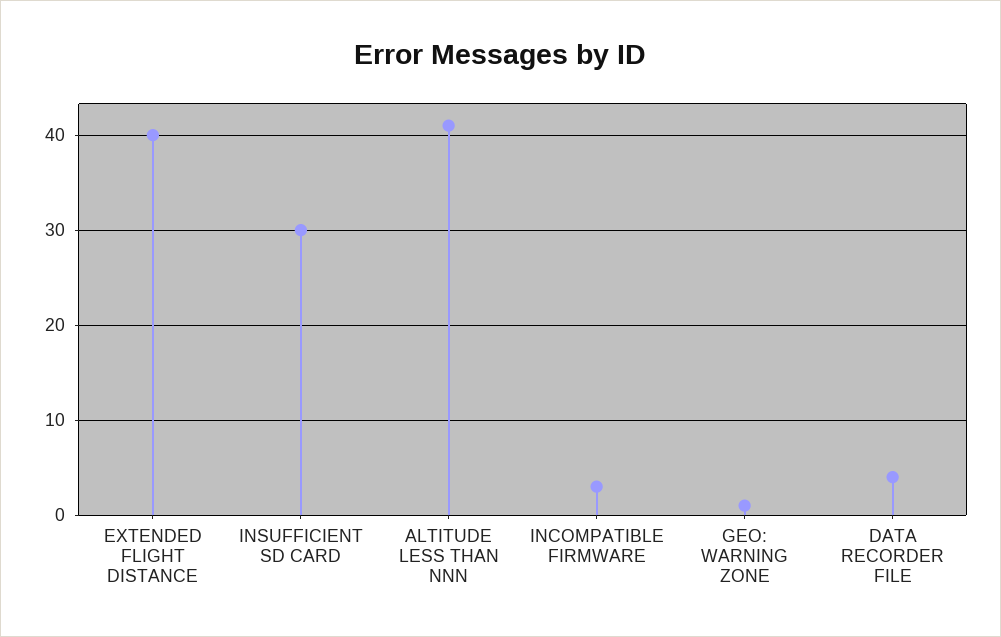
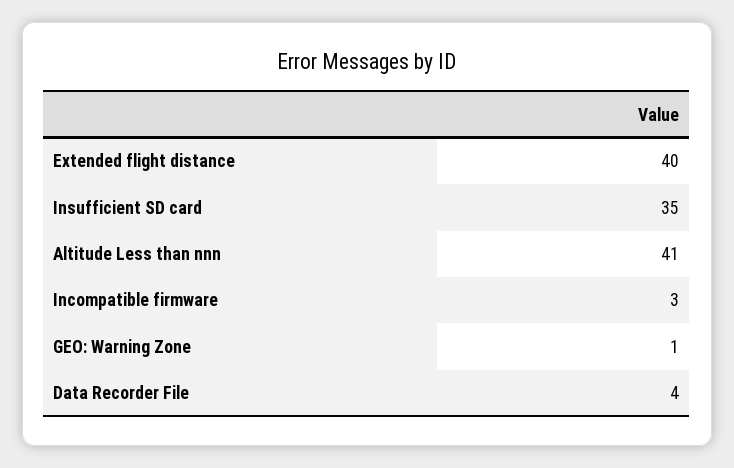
  {
    "EXTENDED FLIGHT DISTANCE": 40,
-   "INSUFFICIENT SD CARD": 30,
+   "INSUFFICIENT SD CARD": 35,
    "ALTITUDE LESS THAN NNN": 41,
    "INCOMPATIBLE FIRMWARE": 3,
    "GEO: WARNING ZONE": 1,
    "DATA RECORDER FILE": 4
  }

